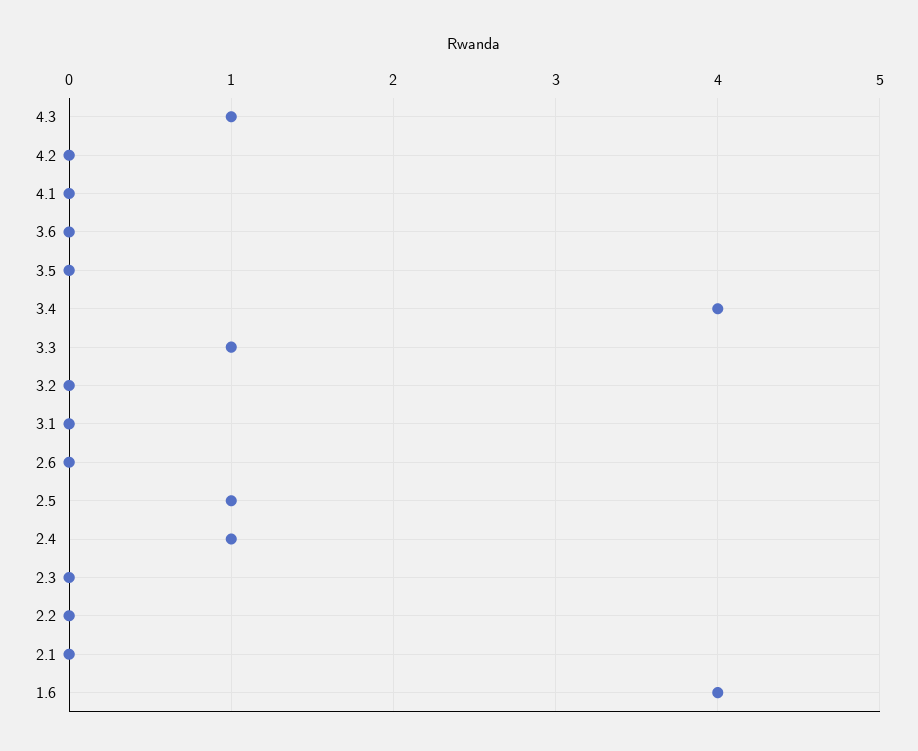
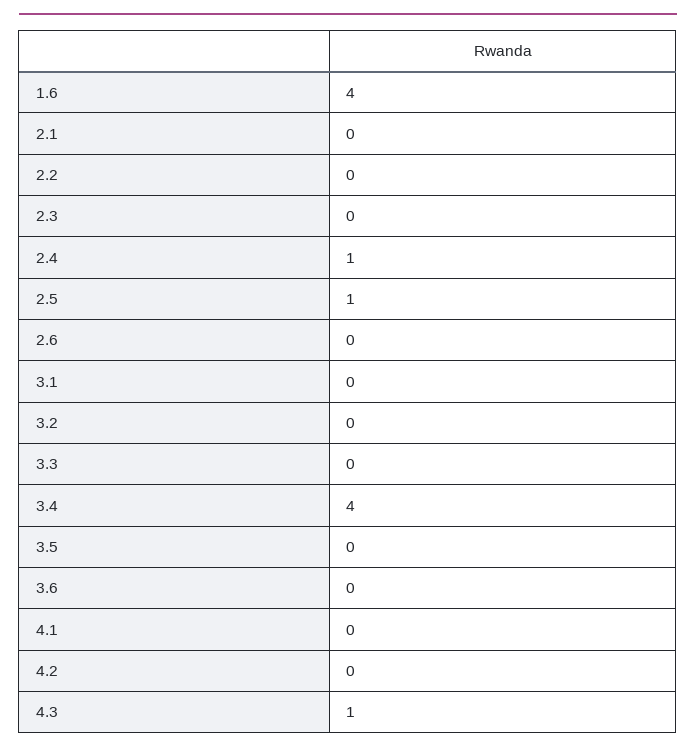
  {
    "4.3": 1,
    "4.2": 0,
    "4.1": 0,
    "3.6": 0,
    "3.5": 0,
    "3.4": 4,
-   "3.3": 1,
+   "3.3": 0,
    "3.2": 0,
    "3.1": 0,
    "2.6": 0,
    "2.5": 1,
    "2.4": 1,
    "2.3": 0,
    "2.2": 0,
    "2.1": 0,
    "1.6": 4
  }

